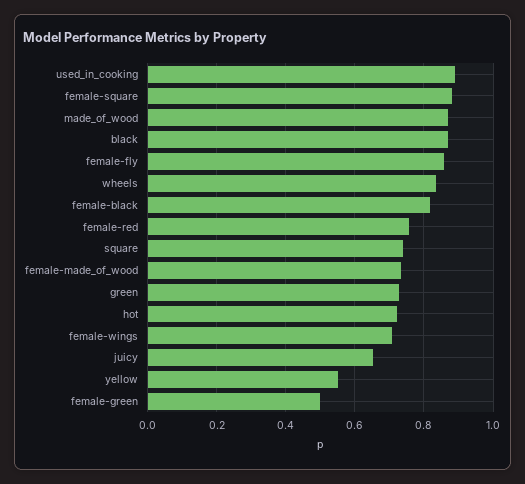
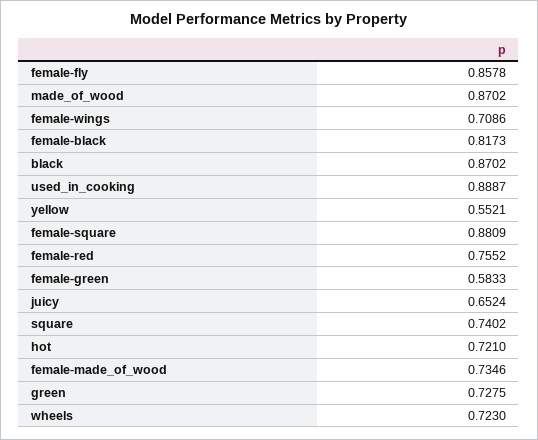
  {
    "used_in_cooking": 0.8887,
    "female-square": 0.8809,
    "made_of_wood": 0.8702,
    "black": 0.8702,
    "female-fly": 0.8578,
-   "wheels": 0.84,
+   "wheels": 0.723,
    "female-black": 0.8173,
    "female-red": 0.7552,
    "square": 0.7402,
    "female-made_of_wood": 0.7346,
    "green": 0.7275,
    "hot": 0.721,
    "female-wings": 0.7086,
    "juicy": 0.6524,
    "yellow": 0.5521,
-   "female-green": 0.5
+   "female-green": 0.5833
  }

